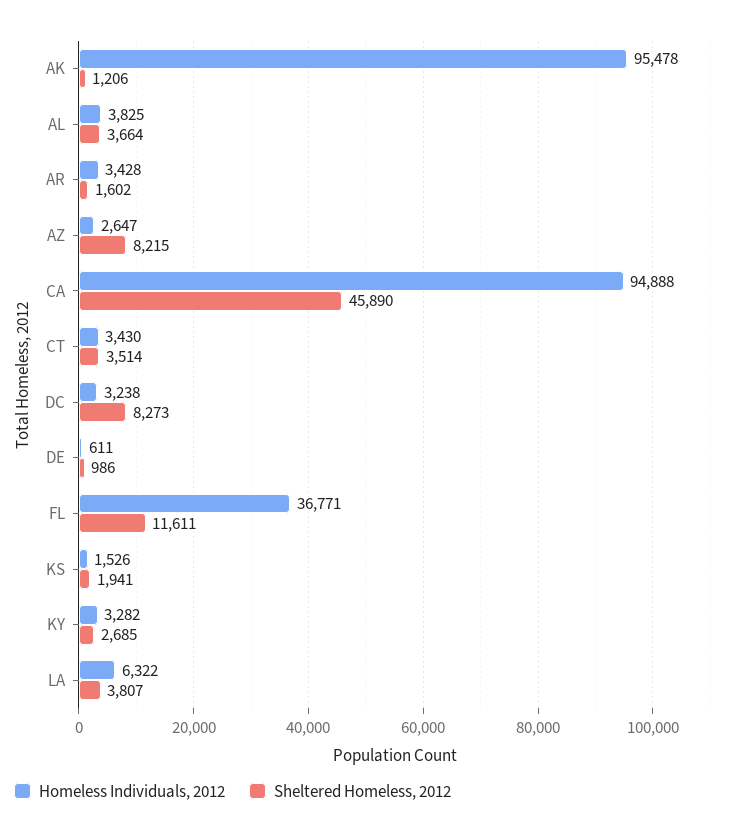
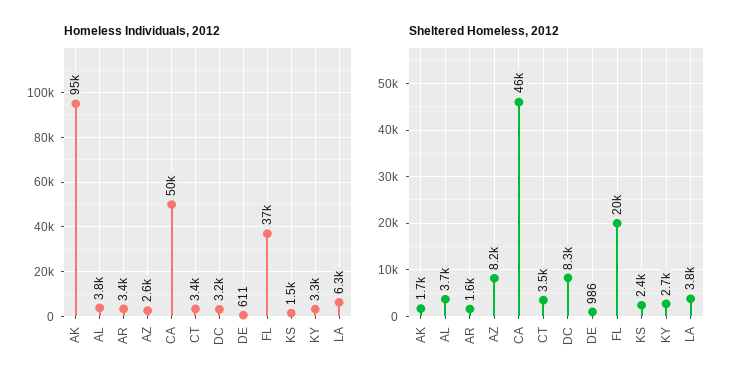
  {
    "Homeless Individuals, 2012": {
      "AK": 95478,
      "AL": 3825,
      "AR": 3428,
      "AZ": 2647,
-     "CA": 94888,
+     "CA": 50000,
      "CT": 3430,
      "DC": 3238,
      "DE": 611,
      "FL": 36771,
      "KS": 1526,
      "KY": 3282,
      "LA": 6322
    },
    "Sheltered Homeless, 2012": {
-     "AK": 1206,
+     "AK": 1700,
      "AL": 3664,
      "AR": 1602,
      "AZ": 8215,
      "CA": 45890,
      "CT": 3514,
      "DC": 8273,
      "DE": 986,
-     "FL": 11611,
+     "FL": 20000,
-     "KS": 1941,
+     "KS": 2400,
      "KY": 2685,
      "LA": 3807
    }
  }

